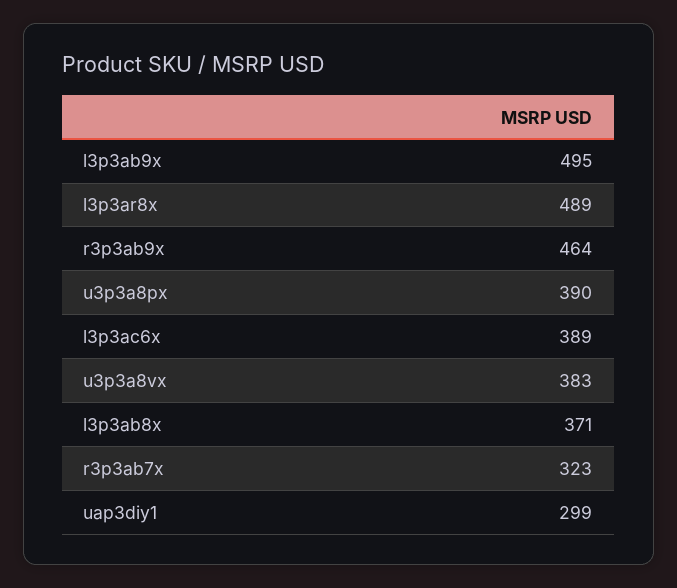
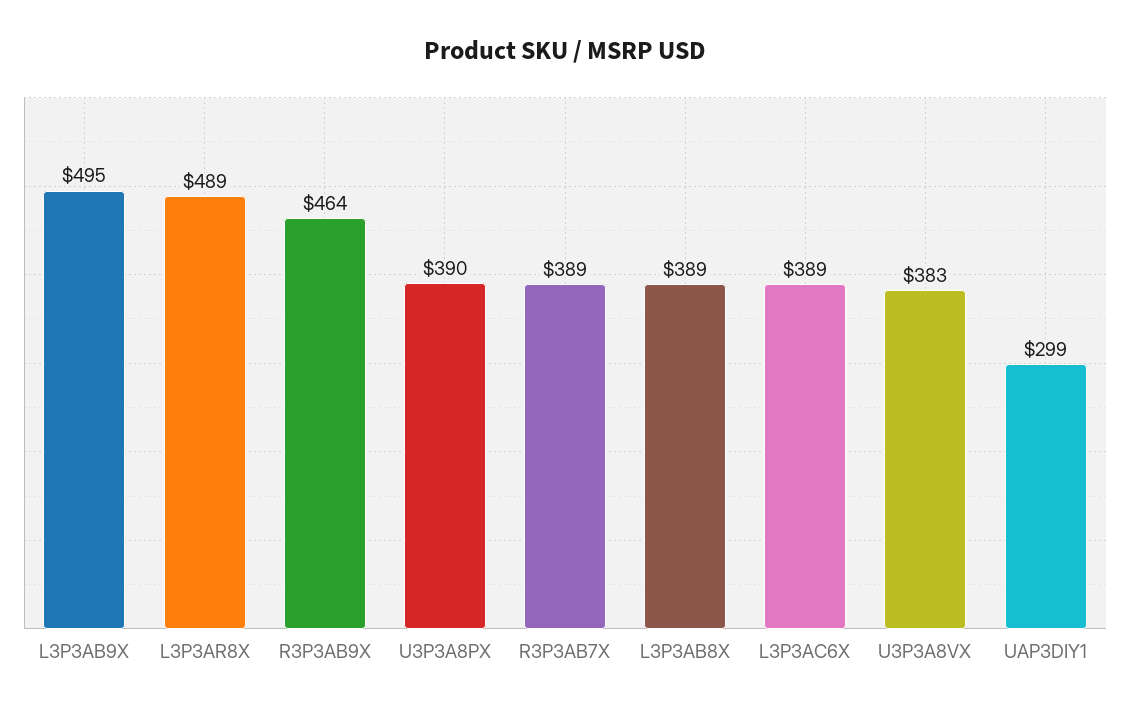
  {
    "l3p3ab9x": 495,
    "l3p3ar8x": 489,
    "r3p3ab9x": 464,
    "u3p3a8px": 390,
    "l3p3ac6x": 389,
    "u3p3a8vx": 383,
-   "l3p3ab8x": 371,
+   "l3p3ab8x": 389,
-   "r3p3ab7x": 323,
+   "r3p3ab7x": 389,
    "uap3diy1": 299
  }

